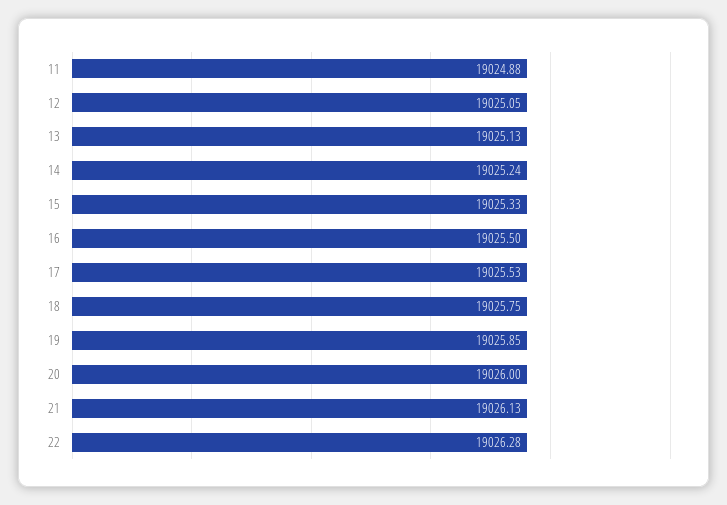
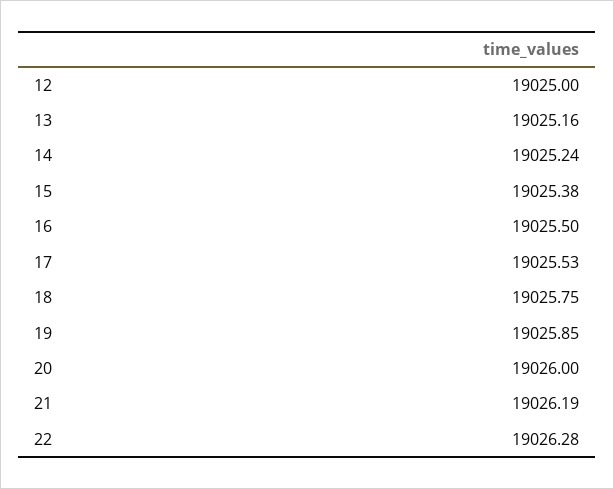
  {
-   "11": 19024.88,
-   "12": 19025.05,
+   "12": 19025,
-   "13": 19025.13,
+   "13": 19025.16,
    "14": 19025.24,
-   "15": 19025.33,
+   "15": 19025.38,
    "16": 19025.5,
    "17": 19025.53,
    "18": 19025.75,
    "19": 19025.85,
    "20": 19026,
-   "21": 19026.13,
+   "21": 19026.19,
    "22": 19026.28
  }

